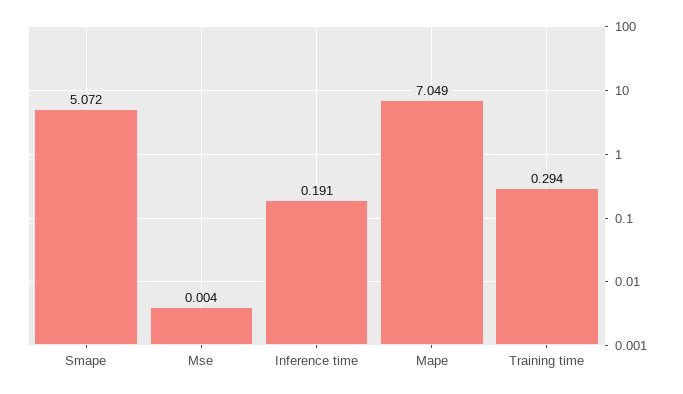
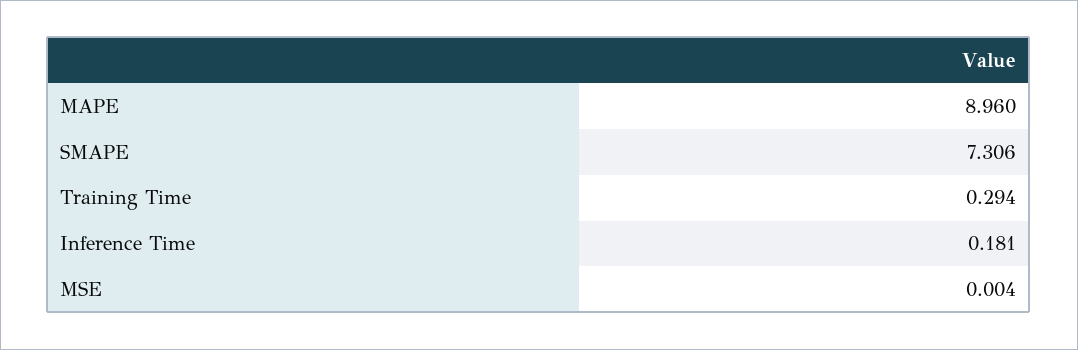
  {
-   "Smape": 5.072,
+   "Smape": 7.306,
    "Mse": 0.004,
-   "Inference time": 0.191,
+   "Inference time": 0.181,
-   "Mape": 7.049,
+   "Mape": 8.96,
    "Training time": 0.294
  }

